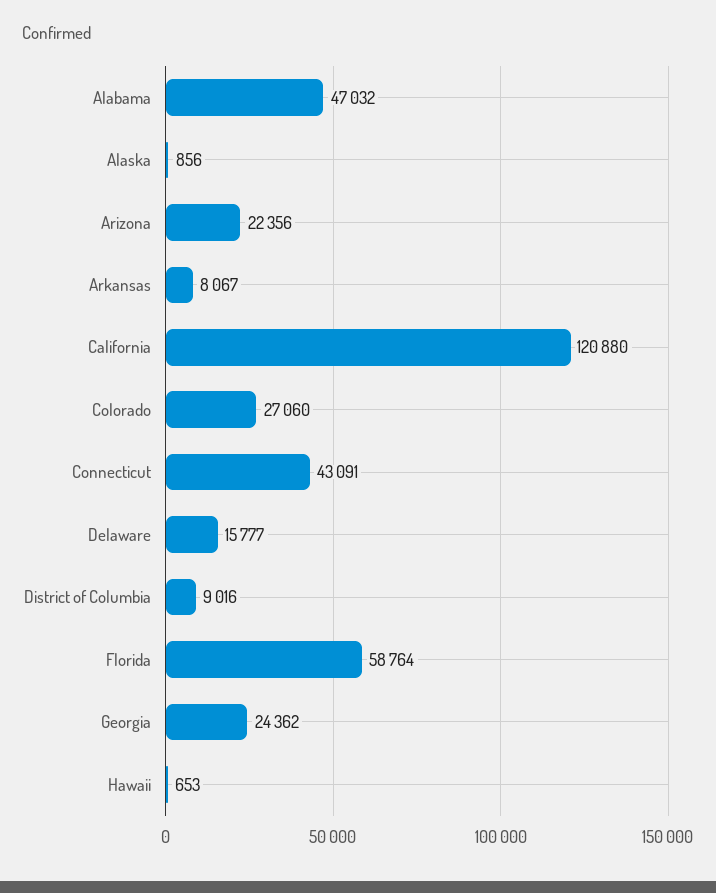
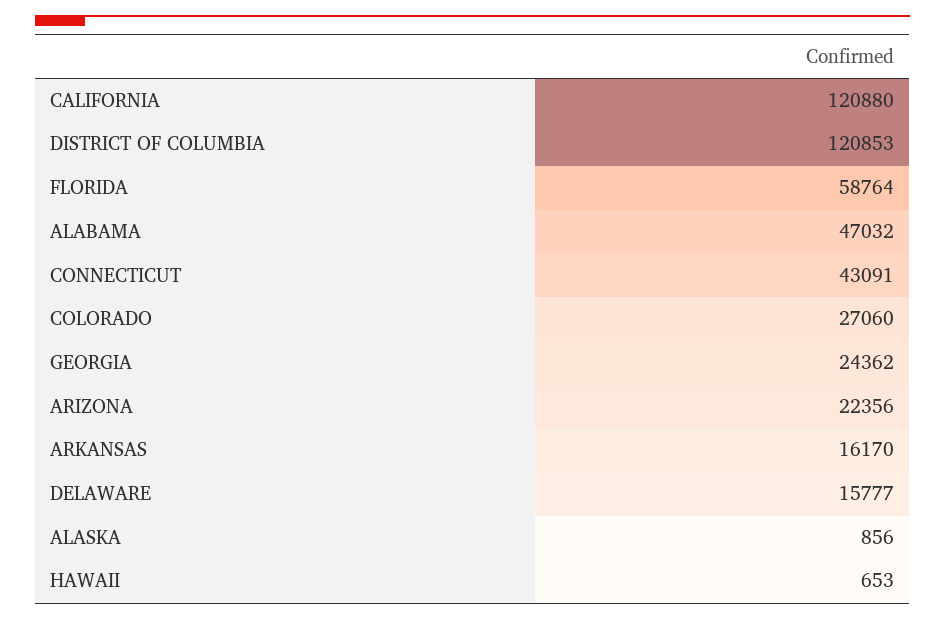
  {
    "Alabama": 47032,
    "Alaska": 856,
    "Arizona": 22356,
-   "Arkansas": 8067,
+   "Arkansas": 16170,
    "California": 120880,
    "Colorado": 27060,
    "Connecticut": 43091,
    "Delaware": 15777,
-   "District of Columbia": 9016,
+   "District of Columbia": 120853,
    "Florida": 58764,
    "Georgia": 24362,
    "Hawaii": 653
  }

